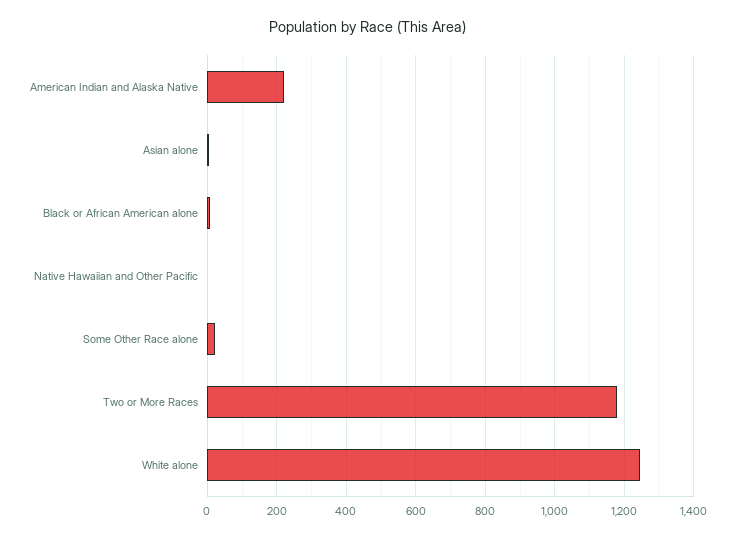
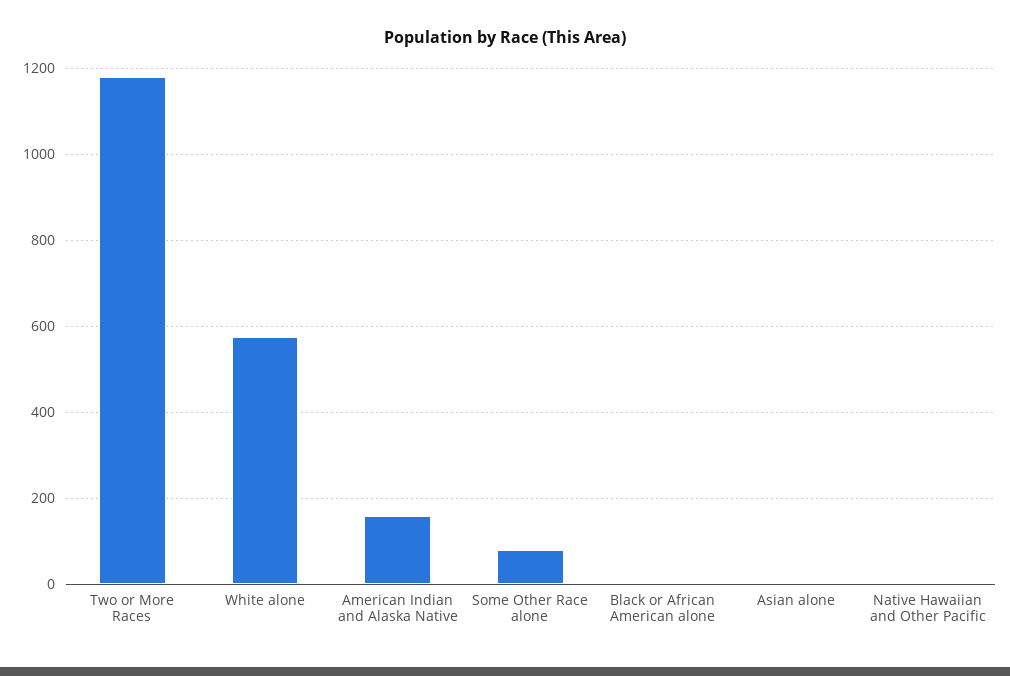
  {
-   "American Indian and Alaska Native": 220,
+   "American Indian and Alaska Native": 160,
    "Asian alone": 0,
    "Black or African American alone": 0,
    "Native Hawaiian and Other Pacific": 0,
-   "Some Other Race alone": 20,
+   "Some Other Race alone": 80,
    "Two or More Races": 1180,
-   "White alone": 1240
+   "White alone": 580
  }

